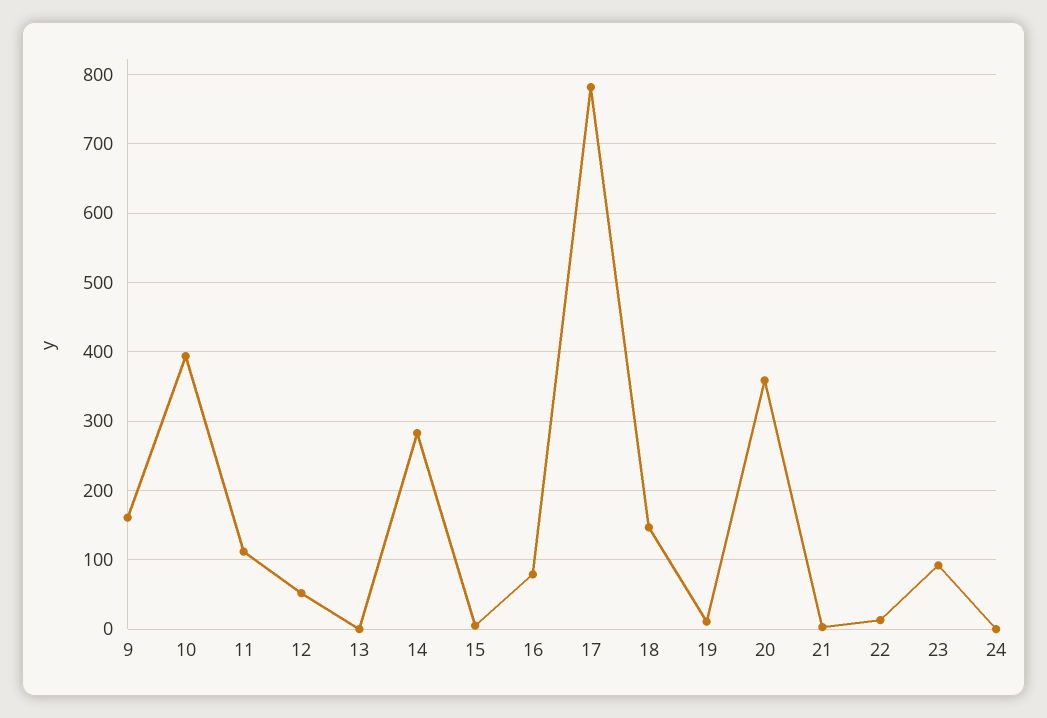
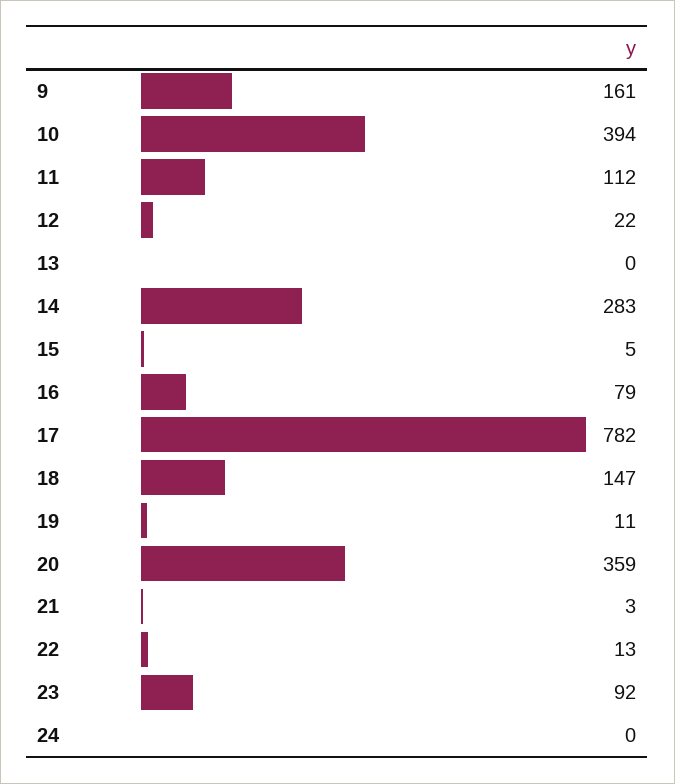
  {
    "9": 161,
    "10": 394,
    "11": 112,
-   "12": 50,
+   "12": 22,
    "13": 0,
    "14": 283,
    "15": 5,
    "16": 79,
    "17": 782,
    "18": 147,
    "19": 11,
    "20": 359,
    "21": 3,
    "22": 13,
    "23": 92,
    "24": 0
  }

